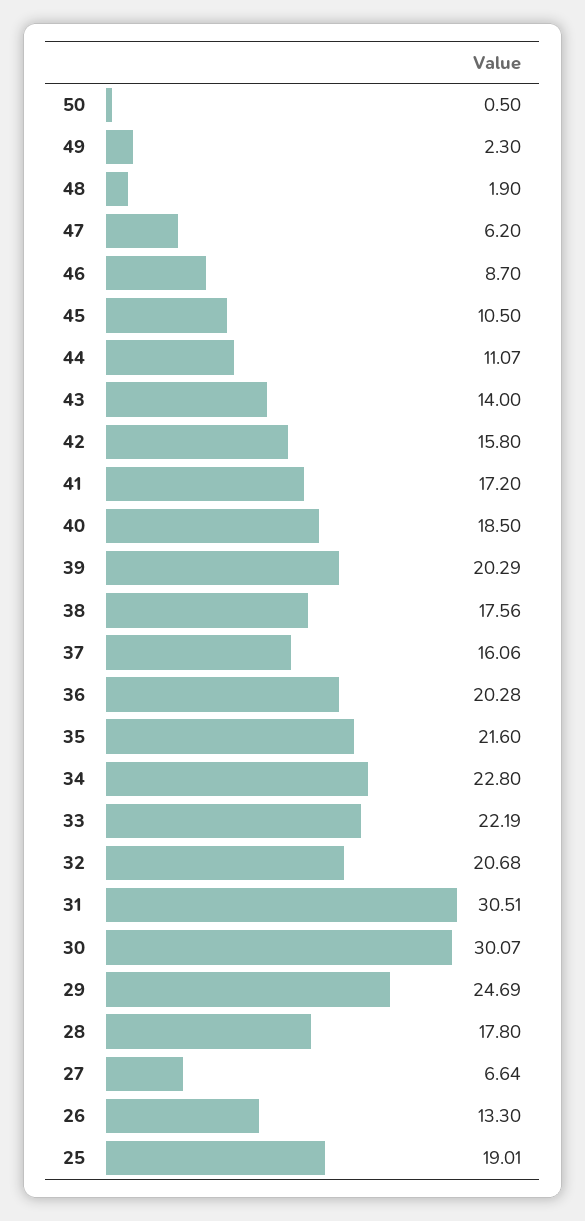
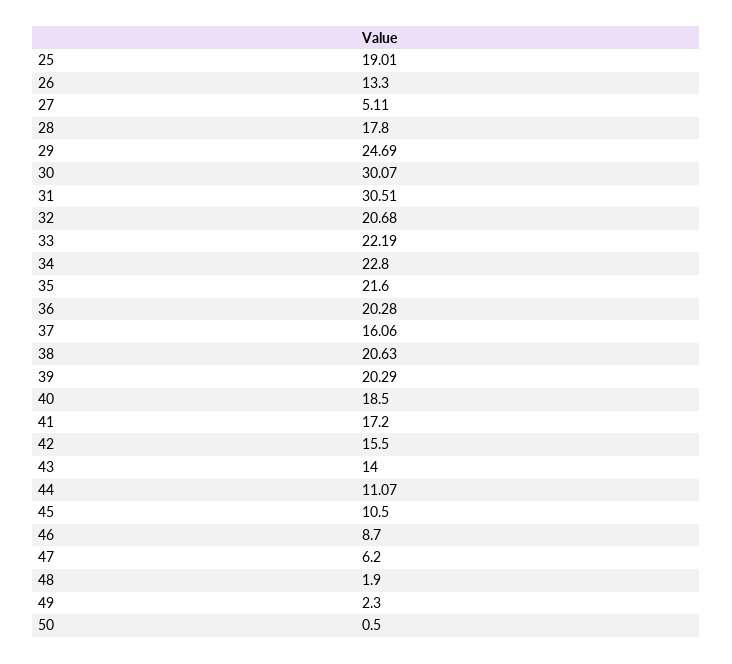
  {
    "50": 0.5,
    "49": 2.3,
    "48": 1.9,
    "47": 6.2,
    "46": 8.7,
    "45": 10.5,
    "44": 11.07,
    "43": 14,
-   "42": 15.8,
+   "42": 15.5,
    "41": 17.2,
    "40": 18.5,
    "39": 20.29,
-   "38": 17.56,
+   "38": 20.63,
    "37": 16.06,
    "36": 20.28,
    "35": 21.6,
    "34": 22.8,
    "33": 22.19,
    "32": 20.68,
    "31": 30.51,
    "30": 30.07,
    "29": 24.69,
    "28": 17.8,
-   "27": 6.64,
+   "27": 5.11,
    "26": 13.3,
    "25": 19.01
  }

